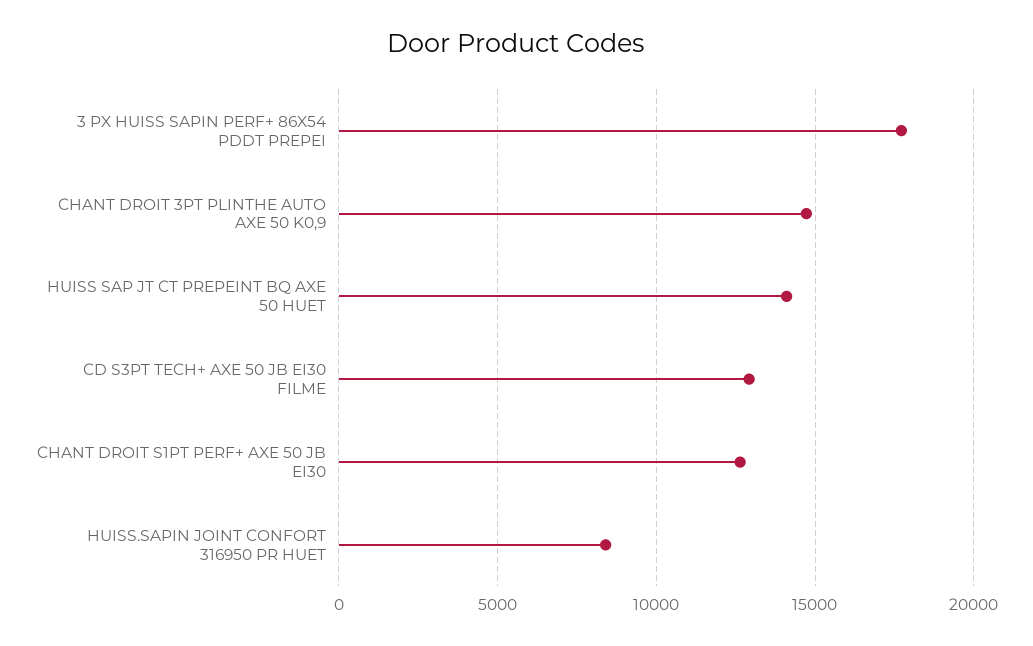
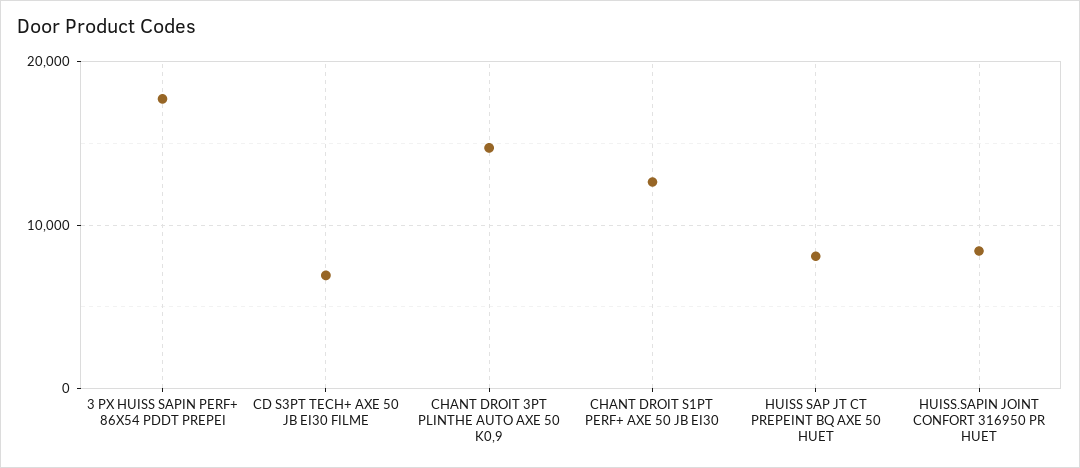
  {
    "3 PX HUISS SAPIN PERF+ 86X54 PDDT PREPEI": 17500,
    "CHANT DROIT 3PT PLINTHE AUTO AXE 50 K0,9": 14500,
-   "HUISS SAP JT CT PREPEINT BQ AXE 50 HUET": 14000,
+   "HUISS SAP JT CT PREPEINT BQ AXE 50 HUET": 8000,
-   "CD S3PT TECH+ AXE 50 JB EI30 FILME": 13000,
+   "CD S3PT TECH+ AXE 50 JB EI30 FILME": 7000,
    "CHANT DROIT S1PT PERF+ AXE 50 JB EI30": 12500,
    "HUISS.SAPIN JOINT CONFORT 316950 PR HUET": 8500
  }

